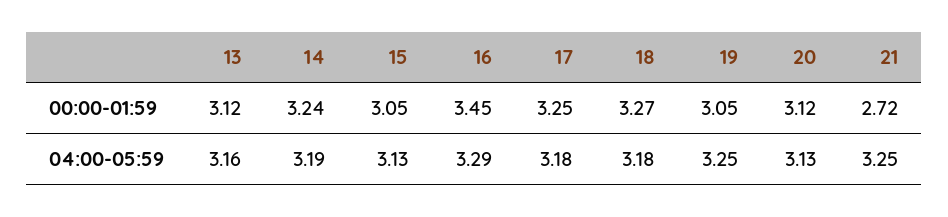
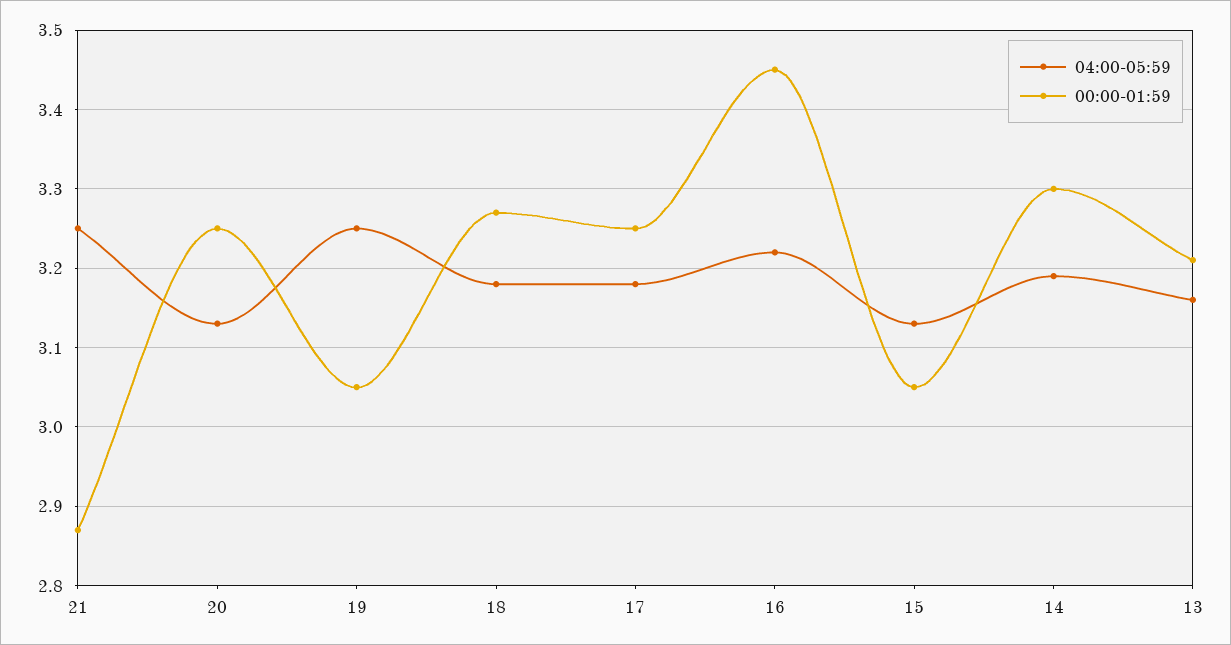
  {
    "00:00-01:59": {
-     "13": 3.12,
+     "13": 3.21,
-     "14": 3.24,
+     "14": 3.3,
      "15": 3.05,
      "16": 3.45,
      "17": 3.25,
      "18": 3.27,
      "19": 3.05,
-     "20": 3.12,
+     "20": 3.25,
-     "21": 2.72
+     "21": 2.87
    },
    "04:00-05:59": {
      "13": 3.16,
      "14": 3.19,
      "15": 3.13,
-     "16": 3.29,
+     "16": 3.22,
      "17": 3.18,
      "18": 3.18,
      "19": 3.25,
      "20": 3.13,
      "21": 3.25
    }
  }

